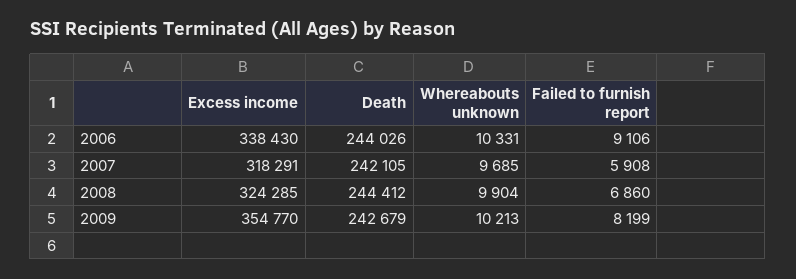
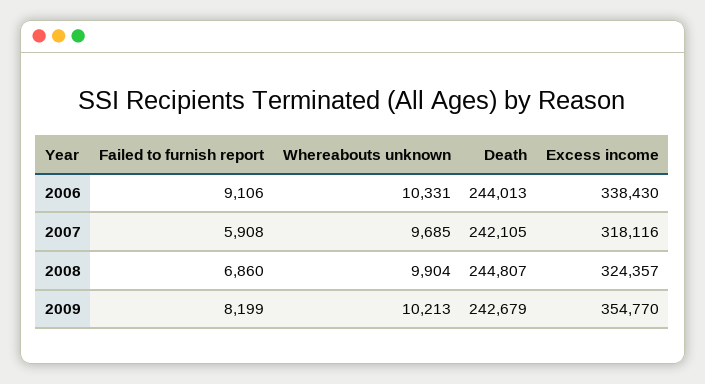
  {
    "Excess income": {
      "2006": 338430,
-     "2007": 318291,
+     "2007": 318116,
-     "2008": 324285,
+     "2008": 324357,
      "2009": 354770
    },
    "Death": {
-     "2006": 244026,
+     "2006": 244013,
      "2007": 242105,
-     "2008": 244412,
+     "2008": 244807,
      "2009": 242679
    },
    "Whereabouts unknown": {
      "2006": 10331,
      "2007": 9685,
      "2008": 9904,
      "2009": 10213
    },
    "Failed to furnish report": {
      "2006": 9106,
      "2007": 5908,
      "2008": 6860,
      "2009": 8199
    }
  }

